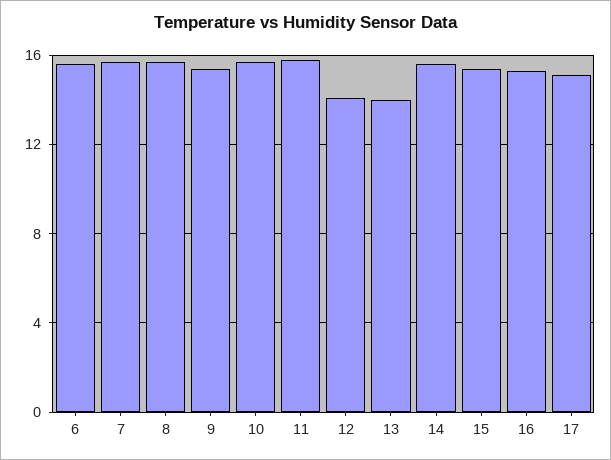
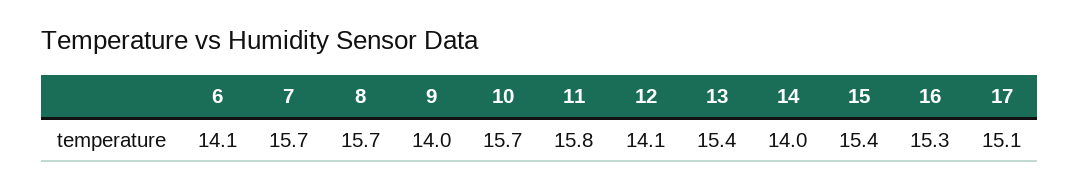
  {
-   "6": 15.5,
+   "6": 14.1,
    "7": 15.7,
    "8": 15.7,
-   "9": 15.5,
+   "9": 14,
    "10": 15.7,
    "11": 15.8,
    "12": 14.1,
-   "13": 14,
+   "13": 15.4,
-   "14": 15.5,
+   "14": 14,
    "15": 15.4,
    "16": 15.3,
    "17": 15.1
  }

